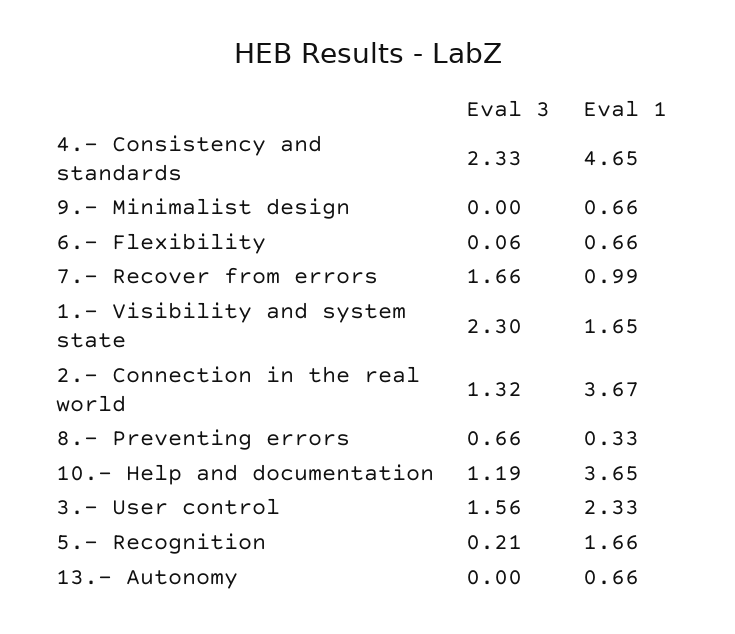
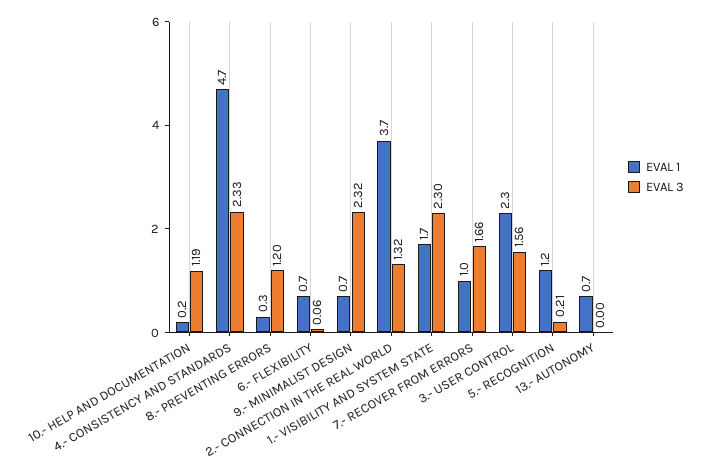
  {
    "Eval 3": {
      "4.- Consistency and standards": 2.33,
-     "9.- Minimalist design": 0,
+     "9.- Minimalist design": 2.32,
      "6.- Flexibility": 0.06,
      "7.- Recover from errors": 1.66,
      "1.- Visibility and system state": 2.3,
      "2.- Connection in the real world": 1.32,
-     "8.- Preventing errors": 0.66,
+     "8.- Preventing errors": 1.2,
      "10.- Help and documentation": 1.19,
      "3.- User control": 1.56,
      "5.- Recognition": 0.21,
      "13.- Autonomy": 0
    },
    "Eval 1": {
      "4.- Consistency and standards": 4.65,
      "9.- Minimalist design": 0.66,
      "6.- Flexibility": 0.66,
      "7.- Recover from errors": 0.99,
      "1.- Visibility and system state": 1.65,
      "2.- Connection in the real world": 3.67,
      "8.- Preventing errors": 0.33,
-     "10.- Help and documentation": 3.65,
+     "10.- Help and documentation": 0.2,
      "3.- User control": 2.33,
-     "5.- Recognition": 1.66,
+     "5.- Recognition": 1.2,
      "13.- Autonomy": 0.66
    }
  }

